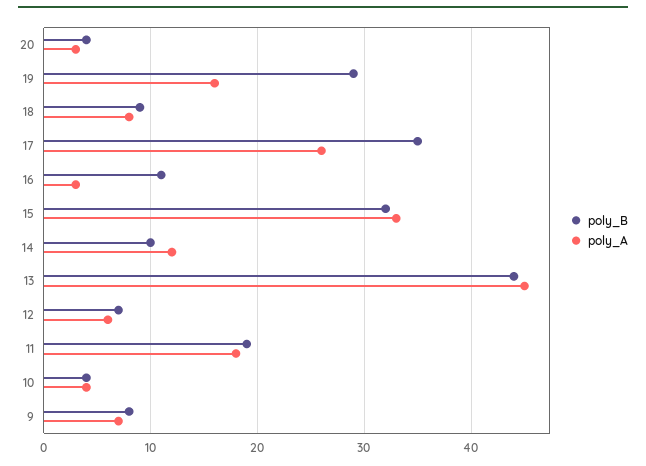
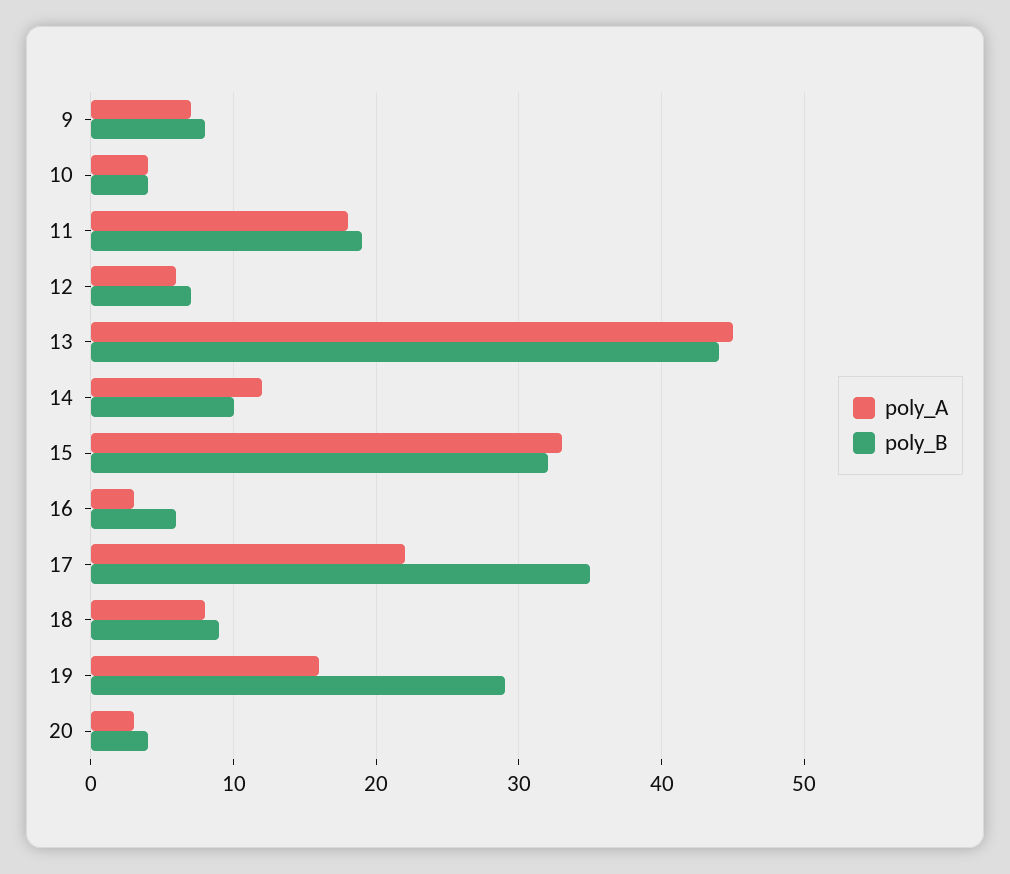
  {
    "poly_B": {
      "20": 4,
      "19": 29,
      "18": 9,
      "17": 35,
-     "16": 11,
+     "16": 6,
      "15": 32,
      "14": 10,
      "13": 44,
      "12": 7,
      "11": 19,
      "10": 4,
      "9": 8
    },
    "poly_A": {
      "20": 3,
      "19": 16,
      "18": 8,
-     "17": 26,
+     "17": 22,
      "16": 3,
      "15": 33,
      "14": 12,
      "13": 45,
      "12": 6,
      "11": 18,
      "10": 4,
      "9": 7
    }
  }

